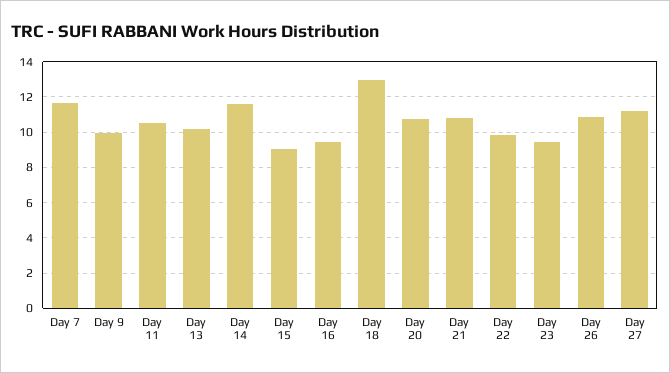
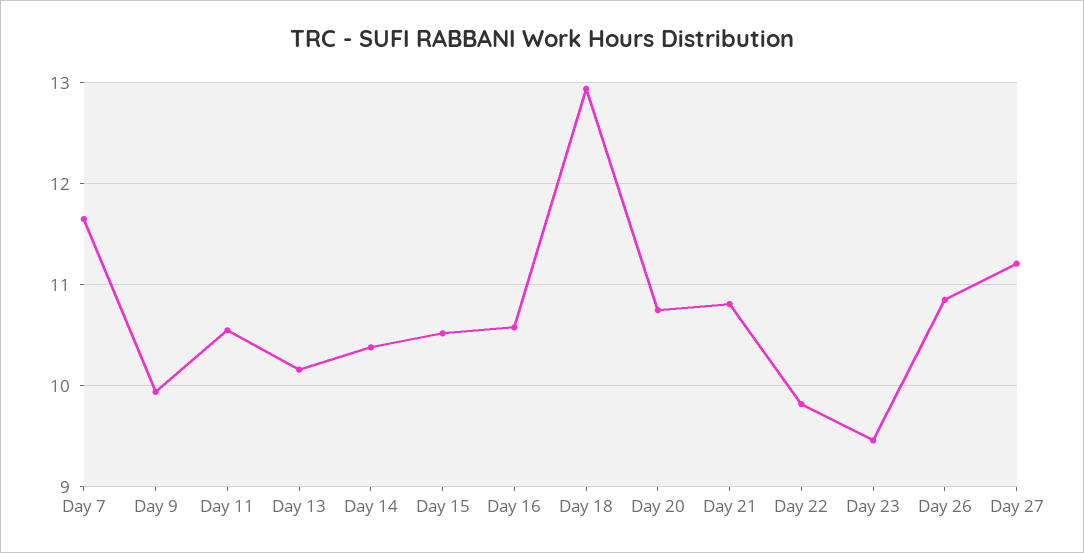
  {
    "Day 7": 11.7,
    "Day 9": 9.9,
    "Day 11": 10.6,
    "Day 13": 10.2,
-   "Day 14": 11.5,
+   "Day 14": 10.4,
-   "Day 15": 9,
+   "Day 15": 10.5,
-   "Day 16": 9.5,
+   "Day 16": 10.6,
    "Day 18": 12.9,
    "Day 20": 10.8,
    "Day 21": 10.8,
    "Day 22": 9.8,
    "Day 23": 9.5,
    "Day 26": 10.9,
    "Day 27": 11.2
  }

